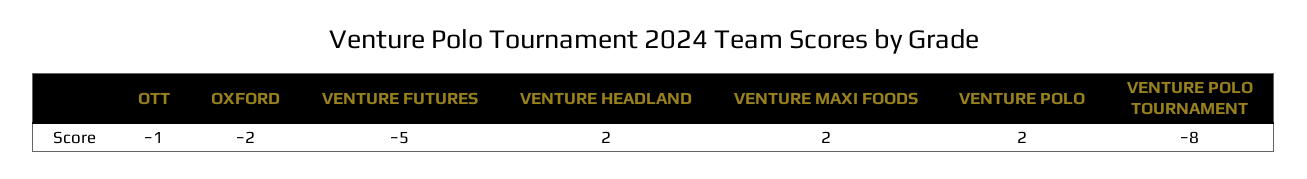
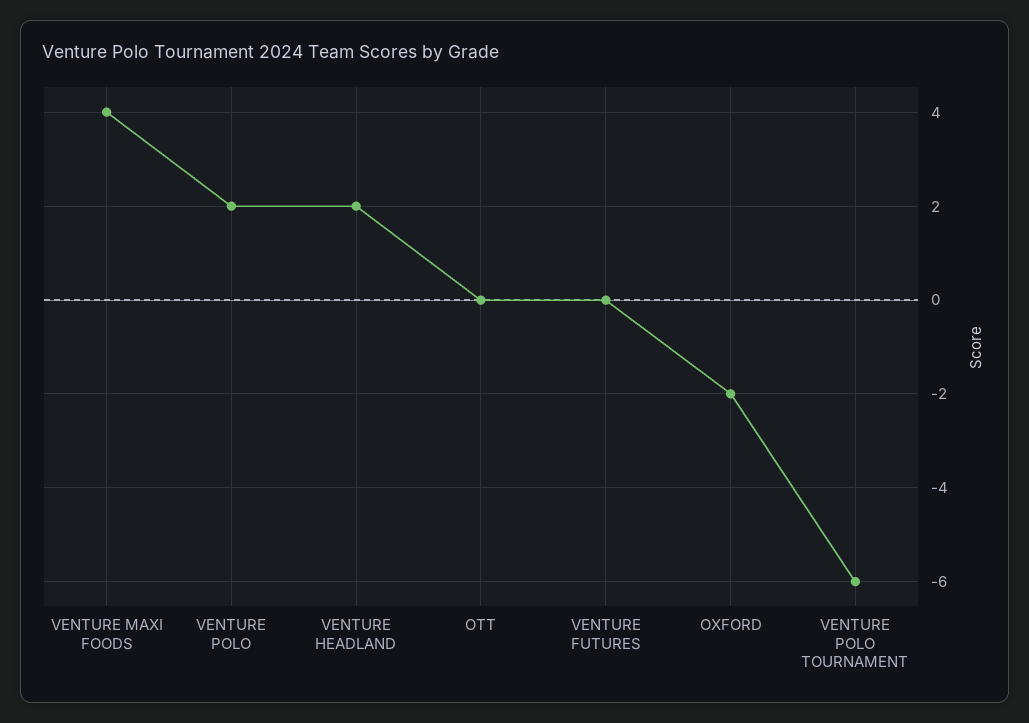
  {
-   "OTT": -1,
+   "OTT": 0,
    "OXFORD": -2,
-   "VENTURE FUTURES": -5,
+   "VENTURE FUTURES": 0,
    "VENTURE HEADLAND": 2,
-   "VENTURE MAXI FOODS": 2,
+   "VENTURE MAXI FOODS": 4,
    "VENTURE POLO": 2,
-   "VENTURE POLO TOURNAMENT": -8
+   "VENTURE POLO TOURNAMENT": -6
  }

